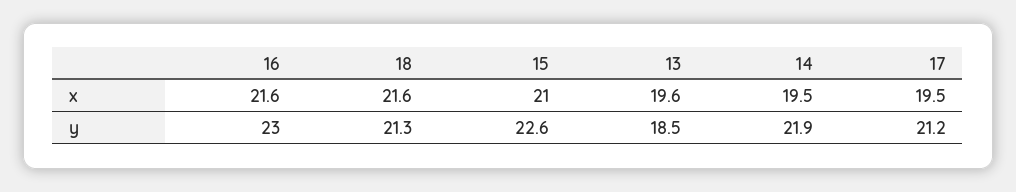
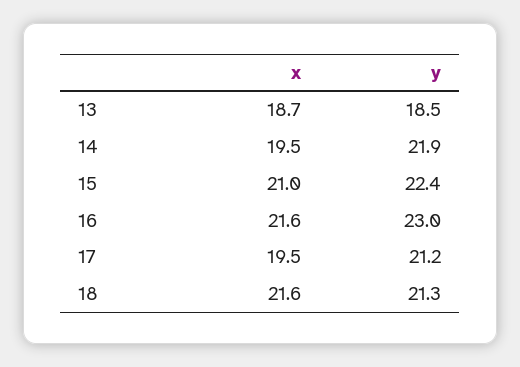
  {
    "16": {
      "x": 21.6,
      "y": 23
    },
    "18": {
      "x": 21.6,
      "y": 21.3
    },
    "15": {
      "x": 21,
-     "y": 22.6
+     "y": 22.4
    },
    "13": {
-     "x": 19.6,
+     "x": 18.7,
      "y": 18.5
    },
    "14": {
      "x": 19.5,
      "y": 21.9
    },
    "17": {
      "x": 19.5,
      "y": 21.2
    }
  }

